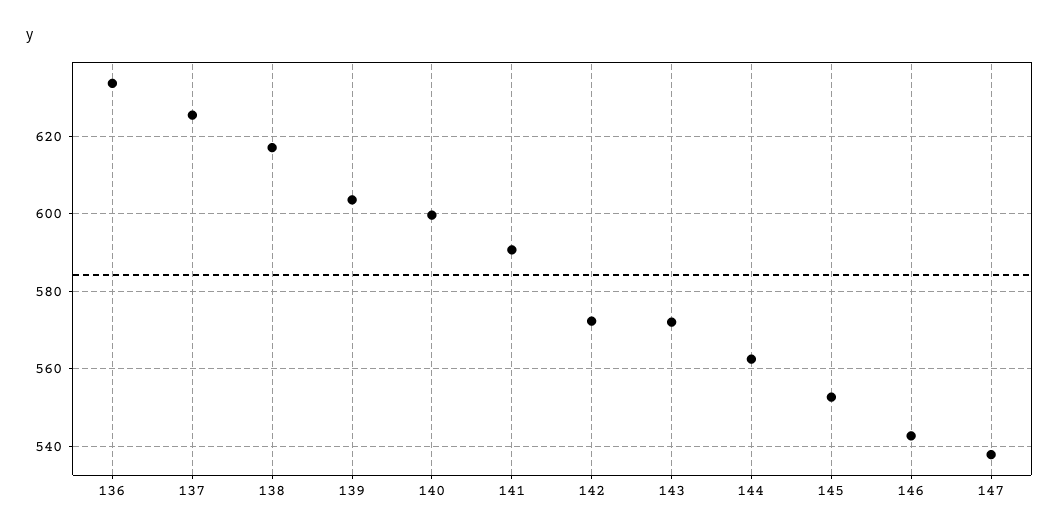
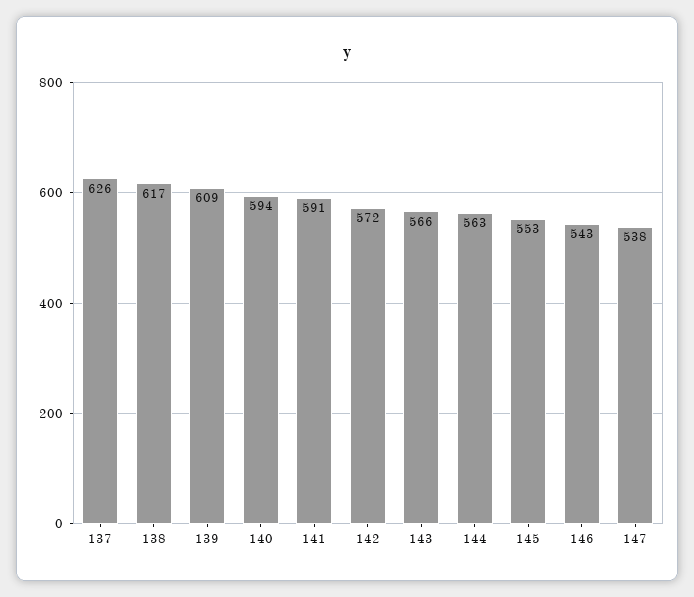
  {
-   "136": 634,
    "137": 626,
    "138": 617,
-   "139": 604,
+   "139": 609,
-   "140": 600,
+   "140": 594,
    "141": 591,
    "142": 572,
-   "143": 572,
+   "143": 566,
    "144": 563,
    "145": 553,
    "146": 543,
    "147": 538
  }

